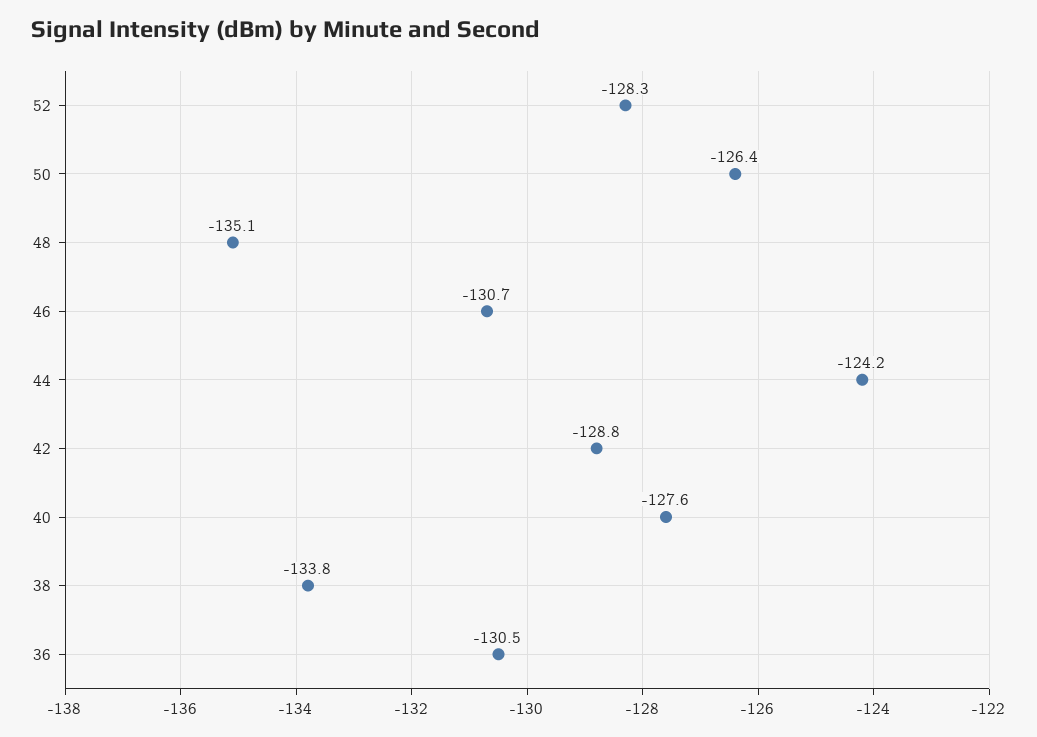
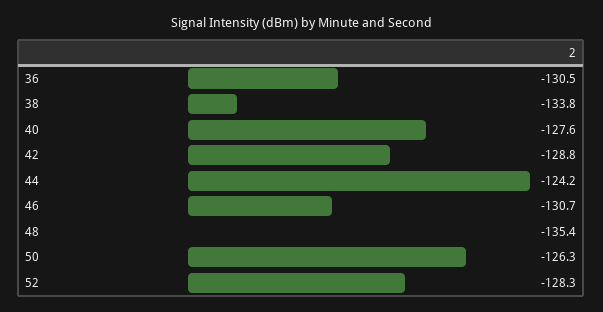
  {
    "52": -128.3,
-   "50": -126.4,
+   "50": -126.3,
-   "48": -135.1,
+   "48": -135.4,
    "46": -130.7,
    "44": -124.2,
    "42": -128.8,
    "40": -127.6,
    "38": -133.8,
    "36": -130.5
  }

